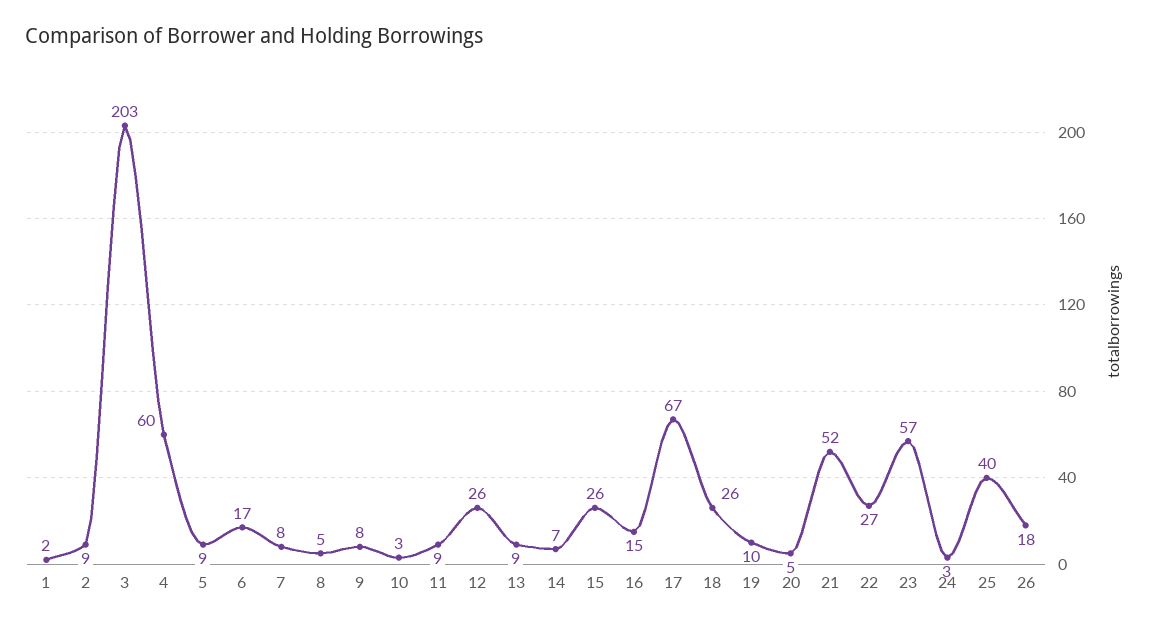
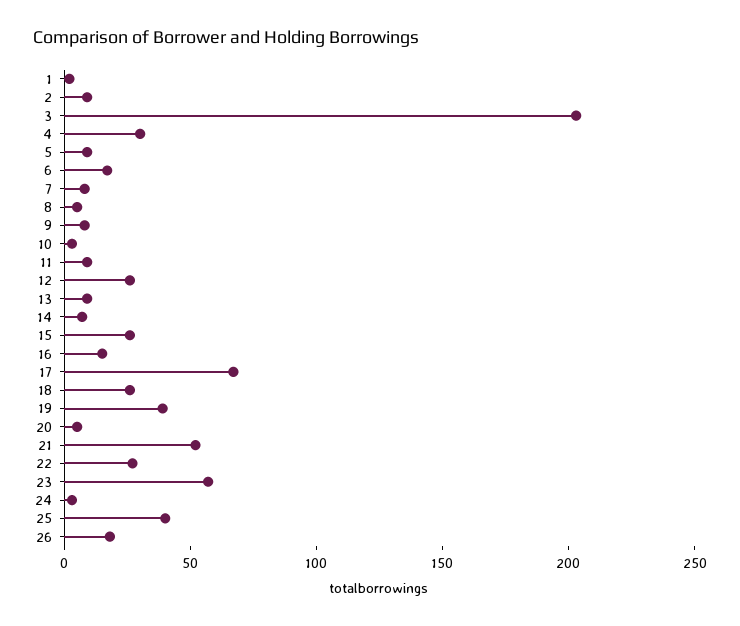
  {
    "1": 2,
    "2": 9,
    "3": 203,
-   "4": 60,
+   "4": 30,
    "5": 9,
    "6": 17,
    "7": 8,
    "8": 5,
    "9": 8,
    "10": 3,
    "11": 9,
    "12": 26,
    "13": 9,
    "14": 7,
    "15": 26,
    "16": 15,
    "17": 67,
    "18": 26,
-   "19": 10,
+   "19": 40,
    "20": 5,
    "21": 52,
    "22": 27,
    "23": 57,
    "24": 3,
    "25": 40,
    "26": 18
  }

